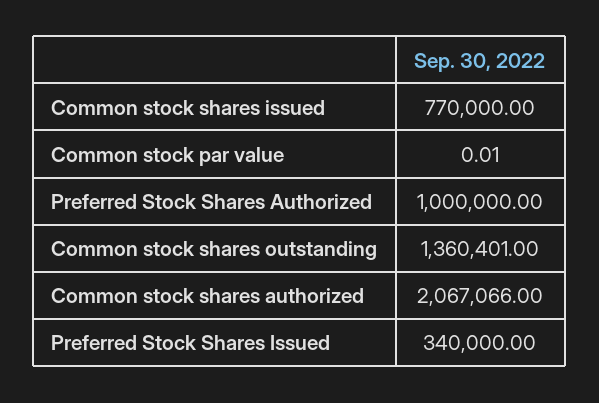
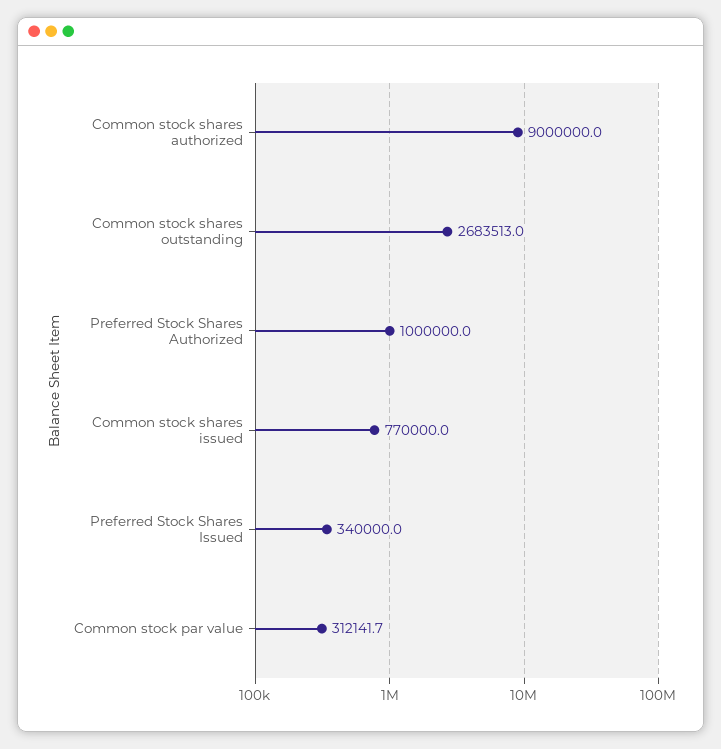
  {
    "Common stock shares issued": 770000,
-   "Common stock par value": 0.01,
+   "Common stock par value": 312141.7,
    "Preferred Stock Shares Authorized": 1000000,
-   "Common stock shares outstanding": 1360401,
+   "Common stock shares outstanding": 2683513,
-   "Common stock shares authorized": 2067066,
+   "Common stock shares authorized": 9000000,
    "Preferred Stock Shares Issued": 340000
  }

